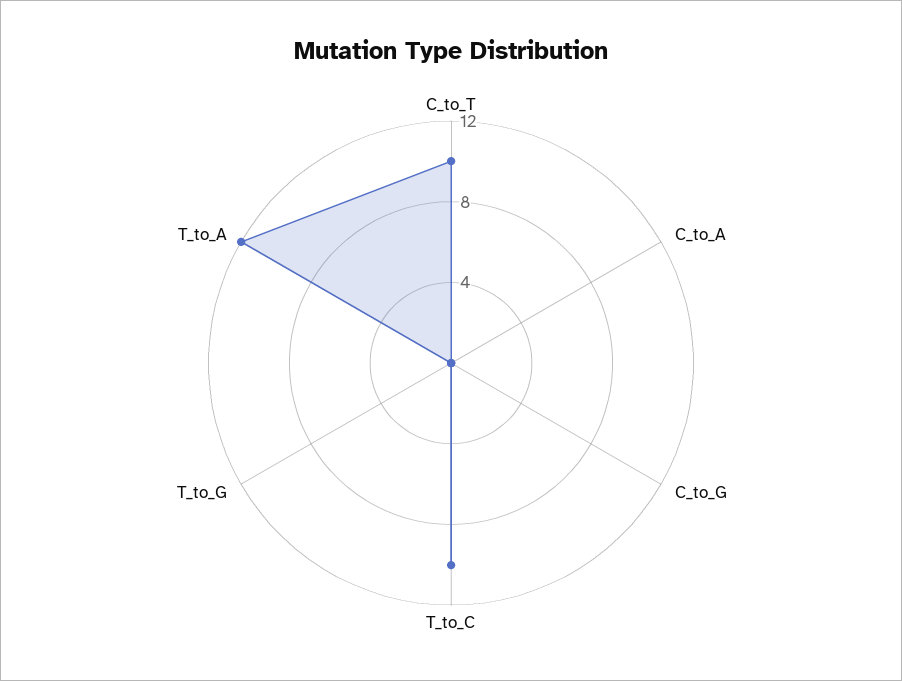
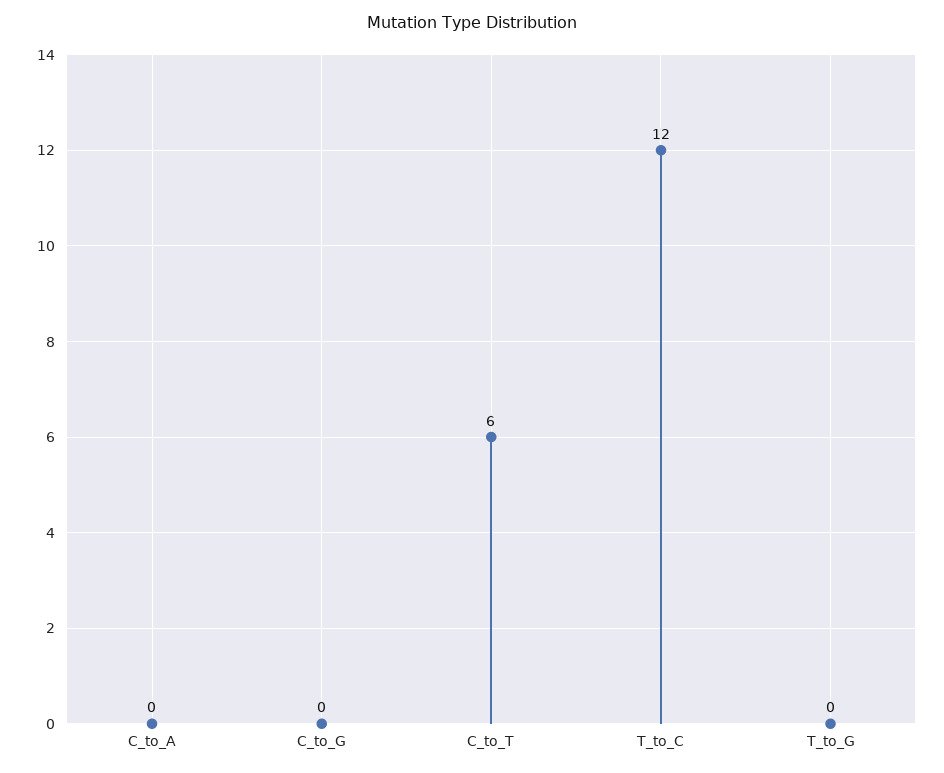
  {
-   "C_to_T": 10,
+   "C_to_T": 6,
    "C_to_A": 0,
    "C_to_G": 0,
-   "T_to_C": 10,
+   "T_to_C": 12,
-   "T_to_G": 0,
+   "T_to_G": 0
-   "T_to_A": 12
  }

